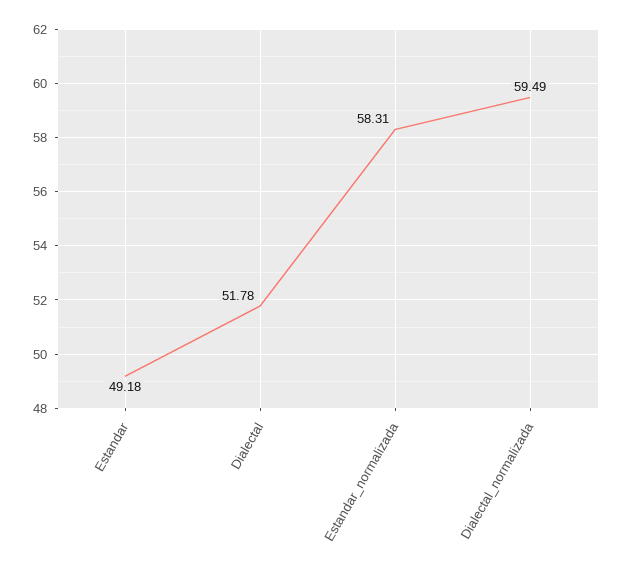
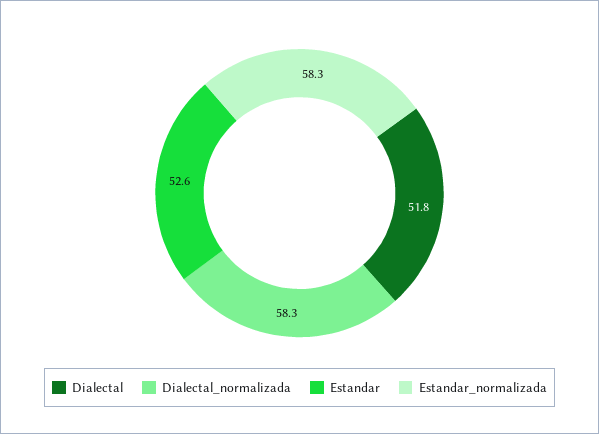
  {
-   "Estandar": 49.18,
+   "Estandar": 52.6,
    "Dialectal": 51.78,
    "Estandar_normalizada": 58.31,
-   "Dialectal_normalizada": 59.49
+   "Dialectal_normalizada": 58.3
  }

